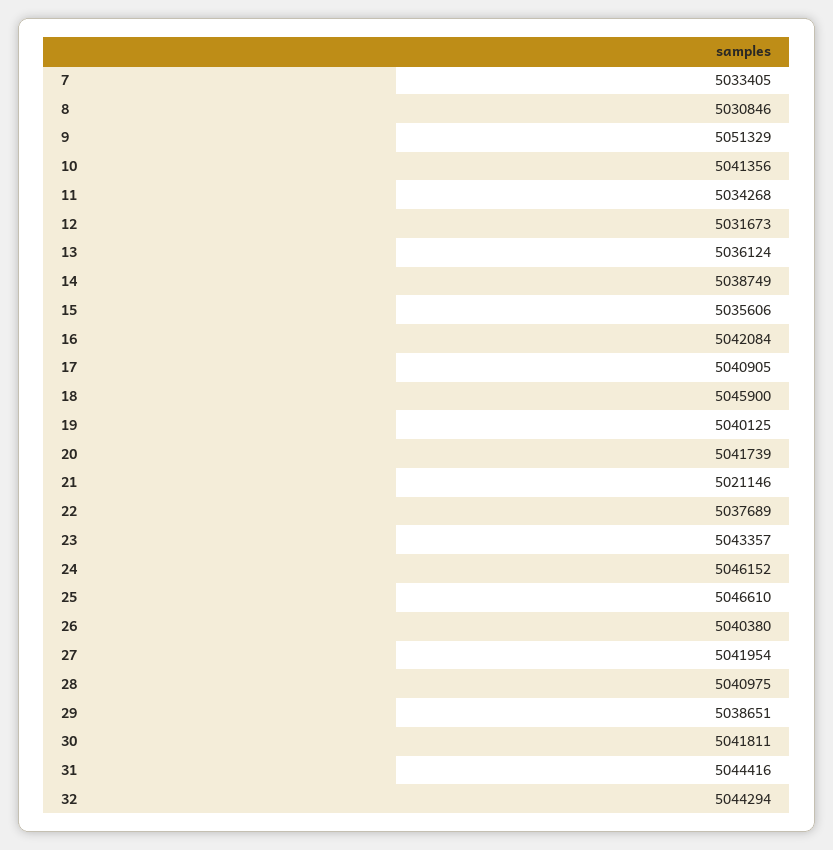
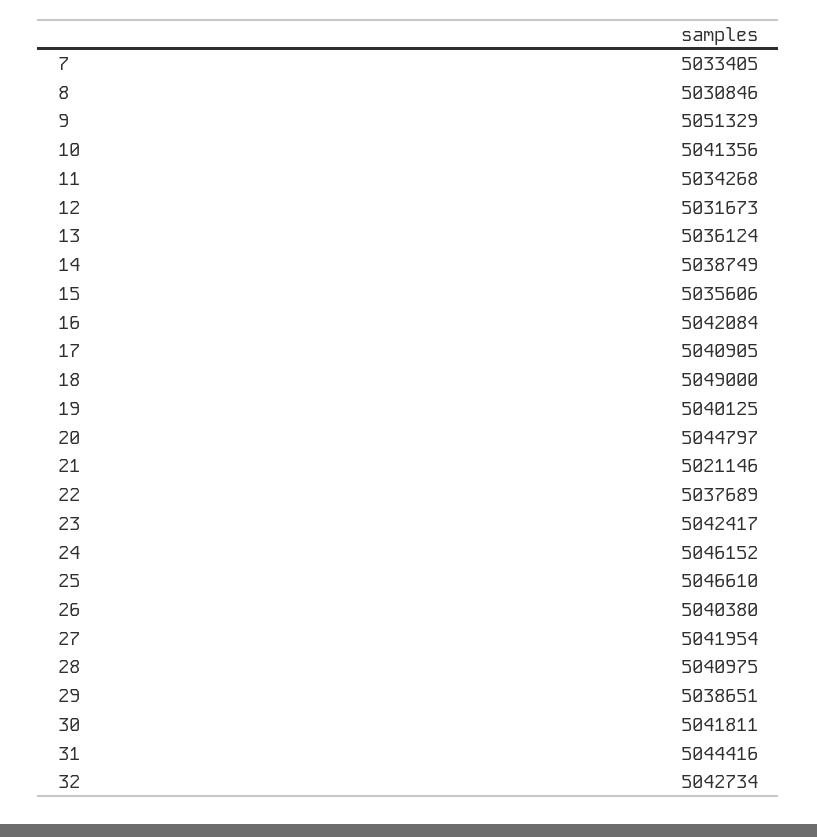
  {
    "7": 5033405,
    "8": 5030846,
    "9": 5051329,
    "10": 5041356,
    "11": 5034268,
    "12": 5031673,
    "13": 5036124,
    "14": 5038749,
    "15": 5035606,
    "16": 5042084,
    "17": 5040905,
-   "18": 5045900,
+   "18": 5049000,
    "19": 5040125,
-   "20": 5041739,
+   "20": 5044797,
    "21": 5021146,
    "22": 5037689,
-   "23": 5043357,
+   "23": 5042417,
    "24": 5046152,
    "25": 5046610,
    "26": 5040380,
    "27": 5041954,
    "28": 5040975,
    "29": 5038651,
    "30": 5041811,
    "31": 5044416,
-   "32": 5044294
+   "32": 5042734
  }

